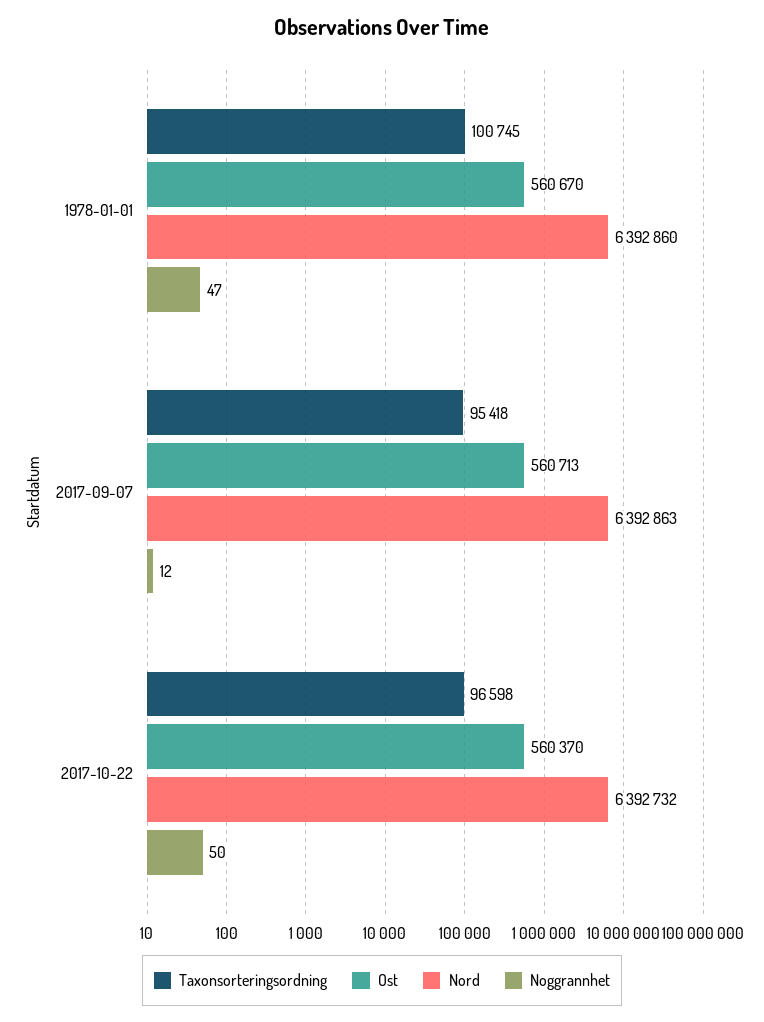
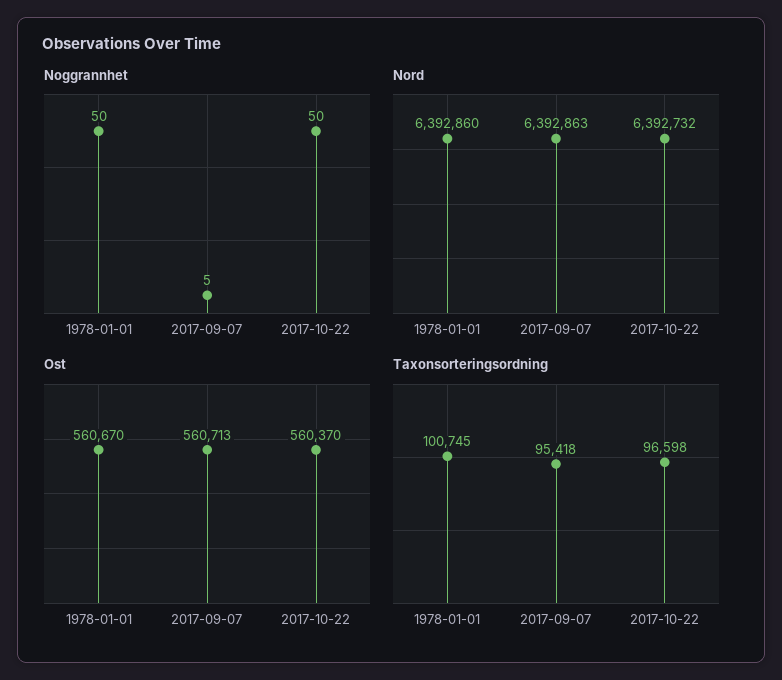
  {
    "Taxonsorteringsordning": {
      "1978-01-01": 100745,
      "2017-09-07": 95418,
      "2017-10-22": 96598
    },
    "Ost": {
      "1978-01-01": 560670,
      "2017-09-07": 560713,
      "2017-10-22": 560370
    },
    "Nord": {
      "1978-01-01": 6392860,
      "2017-09-07": 6392863,
      "2017-10-22": 6392732
    },
    "Noggrannhet": {
-     "1978-01-01": 47,
+     "1978-01-01": 50,
-     "2017-09-07": 12,
+     "2017-09-07": 5,
      "2017-10-22": 50
    }
  }

